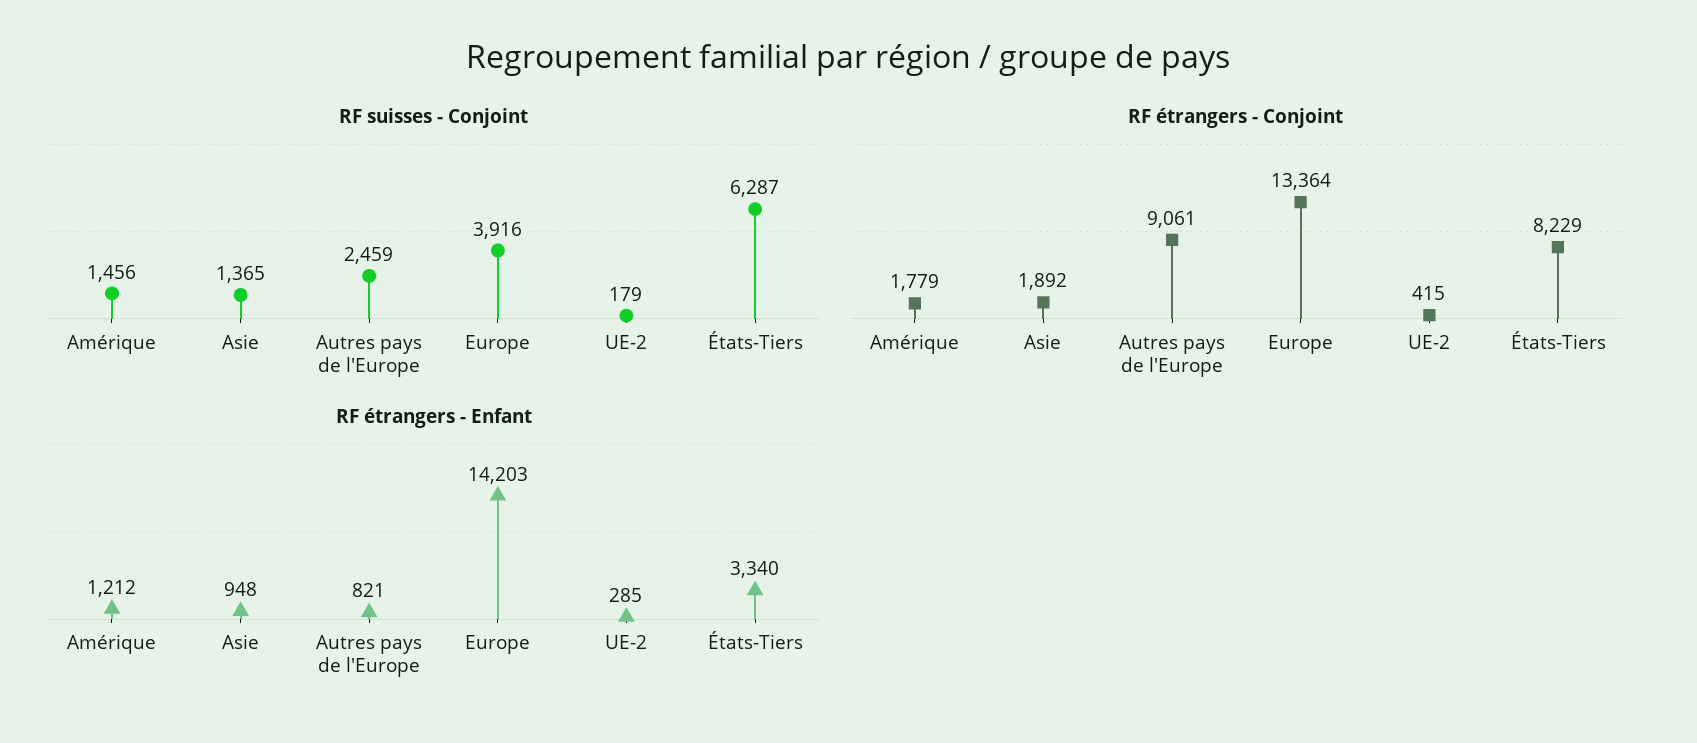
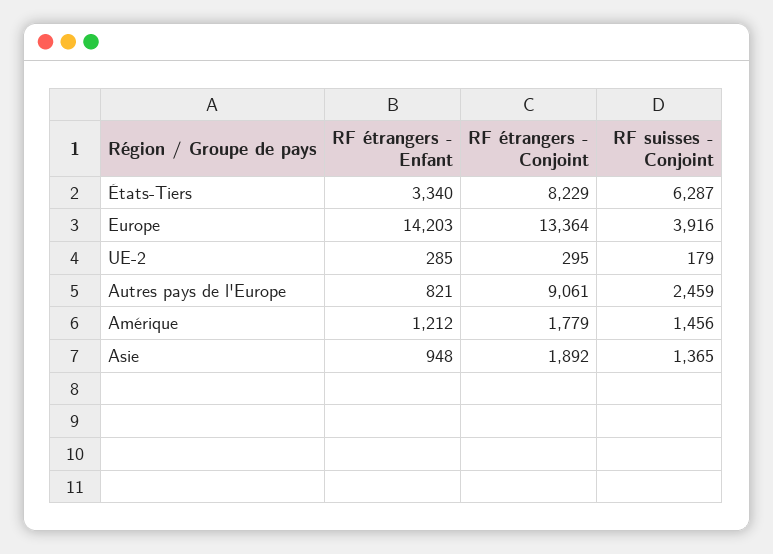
  {
    "RF suisses - Conjoint": {
      "Amérique": 1456,
      "Asie": 1365,
      "Autres pays de l'Europe": 2459,
      "Europe": 3916,
      "UE-2": 179,
      "États-Tiers": 6287
    },
    "RF étrangers - Conjoint": {
      "Amérique": 1779,
      "Asie": 1892,
      "Autres pays de l'Europe": 9061,
      "Europe": 13364,
-     "UE-2": 415,
+     "UE-2": 295,
      "États-Tiers": 8229
    },
    "RF étrangers - Enfant": {
      "Amérique": 1212,
      "Asie": 948,
      "Autres pays de l'Europe": 821,
      "Europe": 14203,
      "UE-2": 285,
      "États-Tiers": 3340
    }
  }

